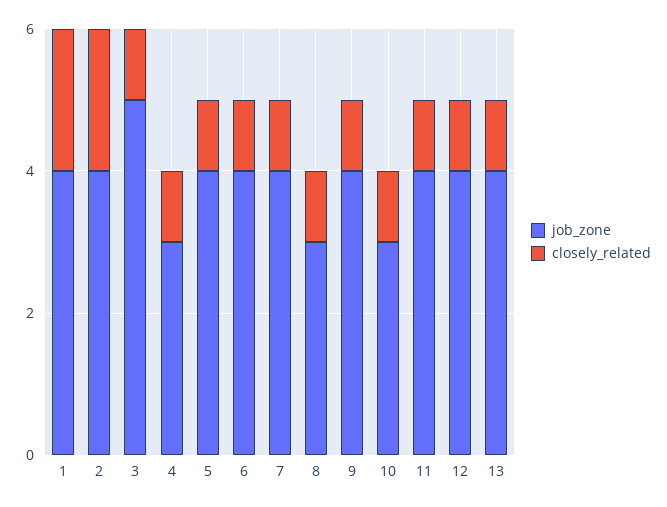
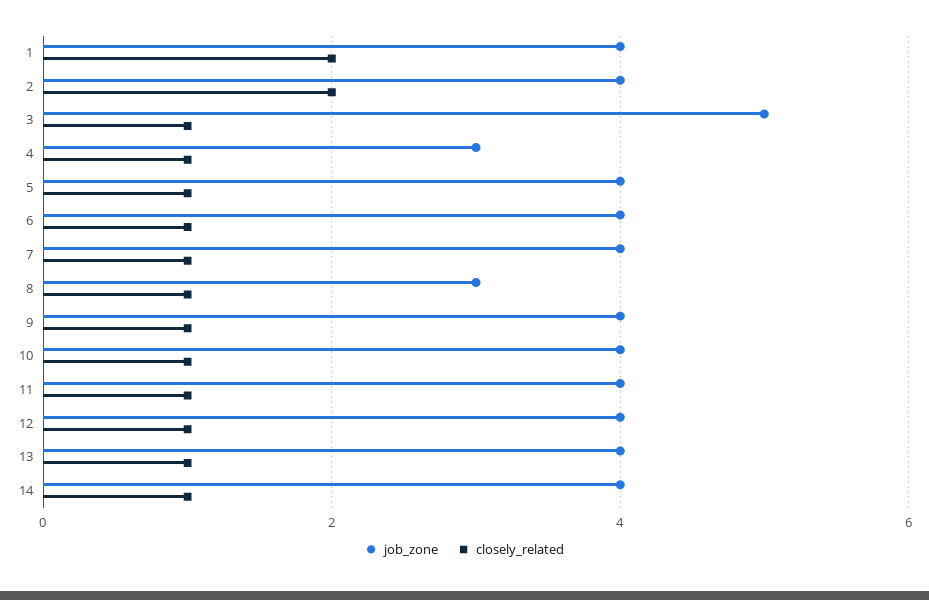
  {
    "job_zone": {
      "1": 4,
      "2": 4,
      "3": 5,
      "4": 3,
      "5": 4,
      "6": 4,
      "7": 4,
      "8": 3,
      "9": 4,
-     "10": 3,
+     "10": 4,
      "11": 4,
      "12": 4,
-     "13": 4
+     "13": 4,
+     "14": 4
    },
    "closely_related": {
      "1": 2,
      "2": 2,
      "3": 1,
      "4": 1,
      "5": 1,
      "6": 1,
      "7": 1,
      "8": 1,
      "9": 1,
      "10": 1,
      "11": 1,
      "12": 1,
-     "13": 1
+     "13": 1,
+     "14": 1
    }
  }

